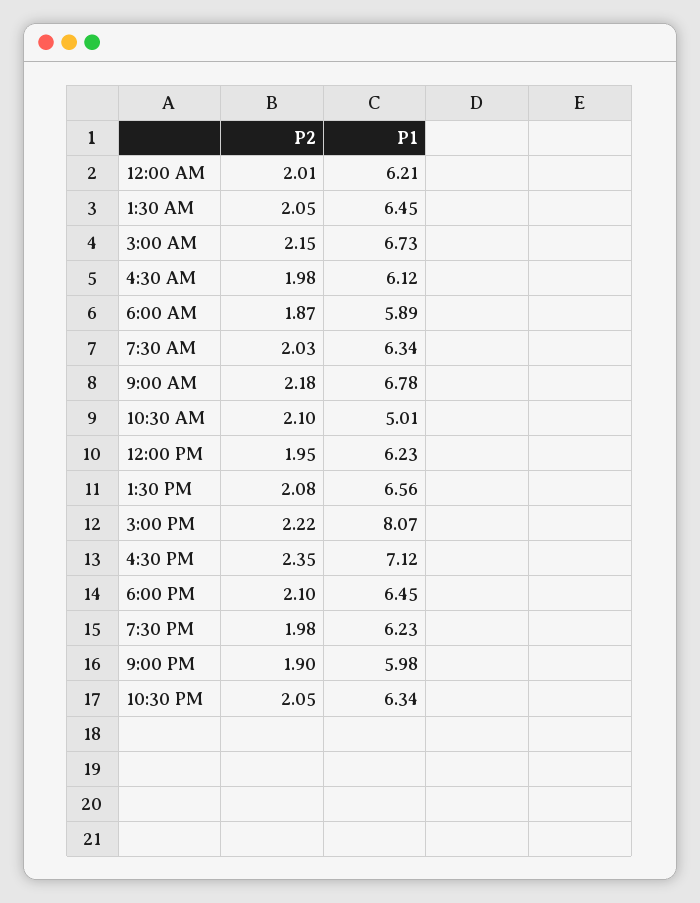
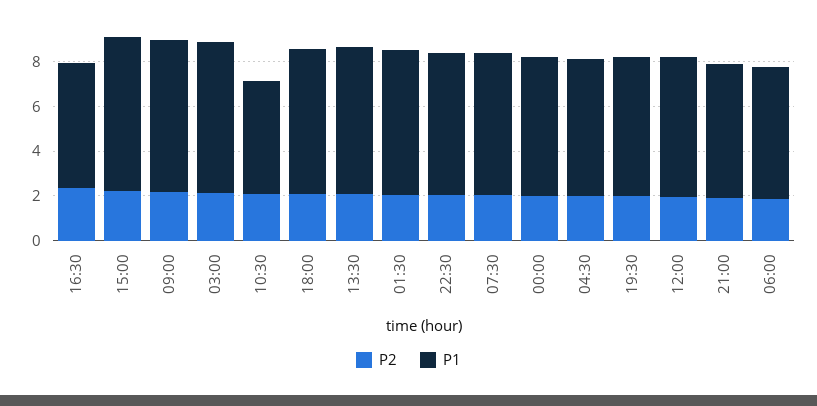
  {
    "P2": {
      "12:00 AM": 2.01,
      "1:30 AM": 2.05,
      "3:00 AM": 2.15,
      "4:30 AM": 1.98,
      "6:00 AM": 1.87,
      "7:30 AM": 2.03,
      "9:00 AM": 2.18,
      "10:30 AM": 2.1,
      "12:00 PM": 1.95,
      "1:30 PM": 2.08,
      "3:00 PM": 2.22,
      "4:30 PM": 2.35,
      "6:00 PM": 2.1,
      "7:30 PM": 1.98,
      "9:00 PM": 1.9,
      "10:30 PM": 2.05
    },
    "P1": {
      "12:00 AM": 6.21,
      "1:30 AM": 6.45,
      "3:00 AM": 6.73,
      "4:30 AM": 6.12,
      "6:00 AM": 5.89,
      "7:30 AM": 6.34,
      "9:00 AM": 6.78,
      "10:30 AM": 5.01,
      "12:00 PM": 6.23,
      "1:30 PM": 6.56,
-     "3:00 PM": 8.07,
+     "3:00 PM": 7,
-     "4:30 PM": 7.12,
+     "4:30 PM": 5.5,
      "6:00 PM": 6.45,
      "7:30 PM": 6.23,
      "9:00 PM": 5.98,
      "10:30 PM": 6.34
    }
  }

